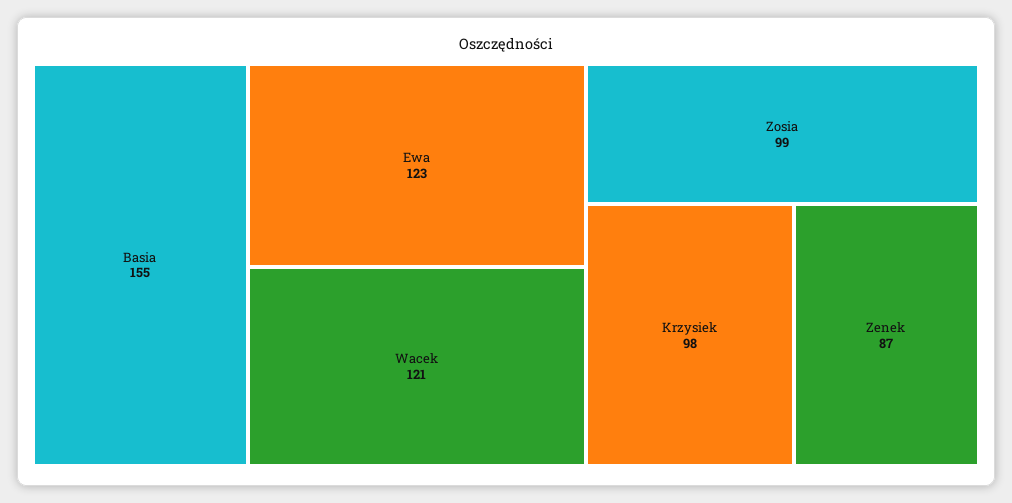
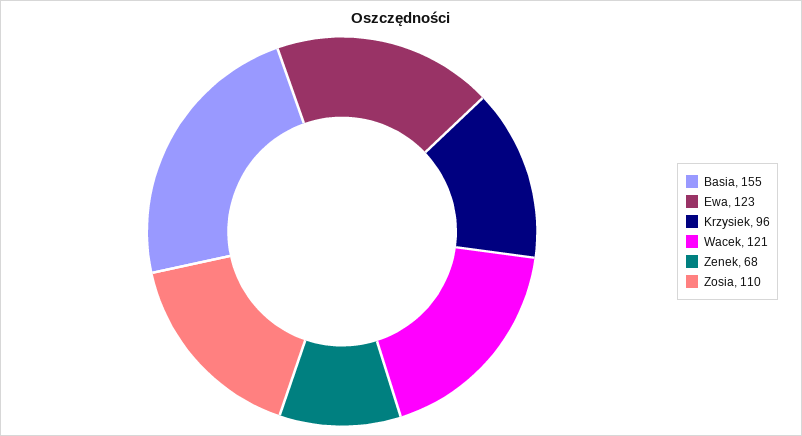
  {
    "Basia": 155,
    "Ewa": 123,
    "Wacek": 121,
-   "Zosia": 99,
+   "Zosia": 110,
-   "Krzysiek": 98,
+   "Krzysiek": 96,
-   "Zenek": 87
+   "Zenek": 68
  }

